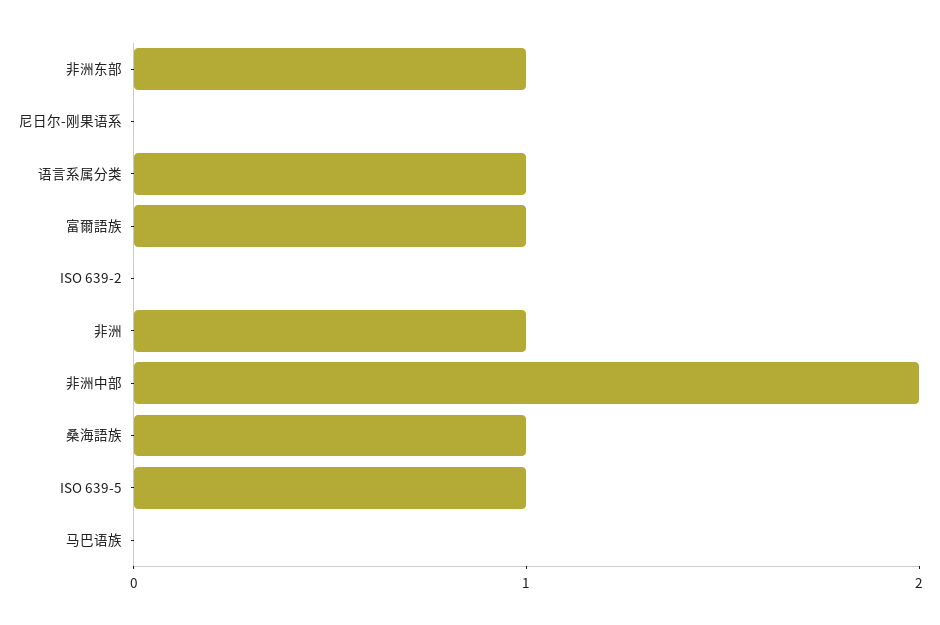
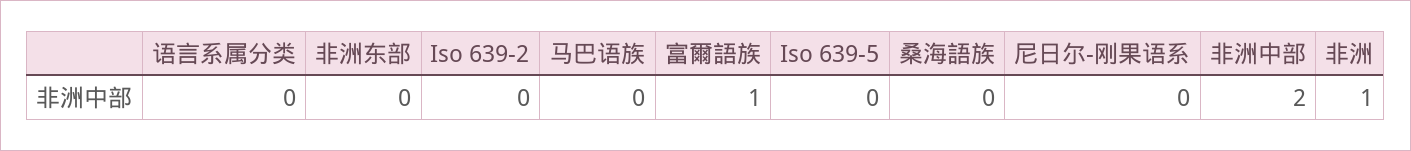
  {
-   "非洲东部": 1,
+   "非洲东部": 0,
    "尼日尔-刚果语系": 0,
-   "语言系属分类": 1,
+   "语言系属分类": 0,
    "富爾語族": 1,
    "ISO 639-2": 0,
    "非洲": 1,
    "非洲中部": 2,
-   "桑海語族": 1,
+   "桑海語族": 0,
-   "ISO 639-5": 1,
+   "ISO 639-5": 0,
    "马巴语族": 0
  }

